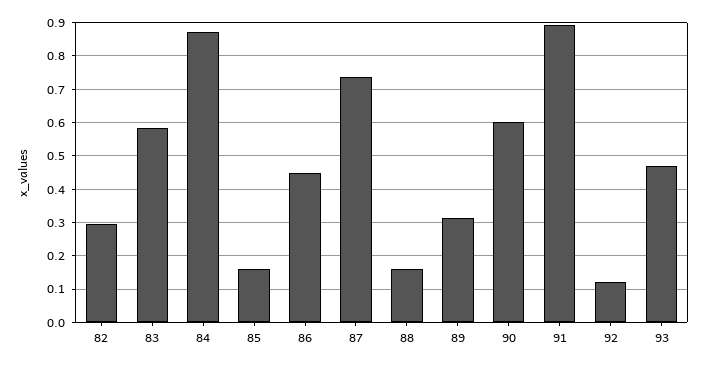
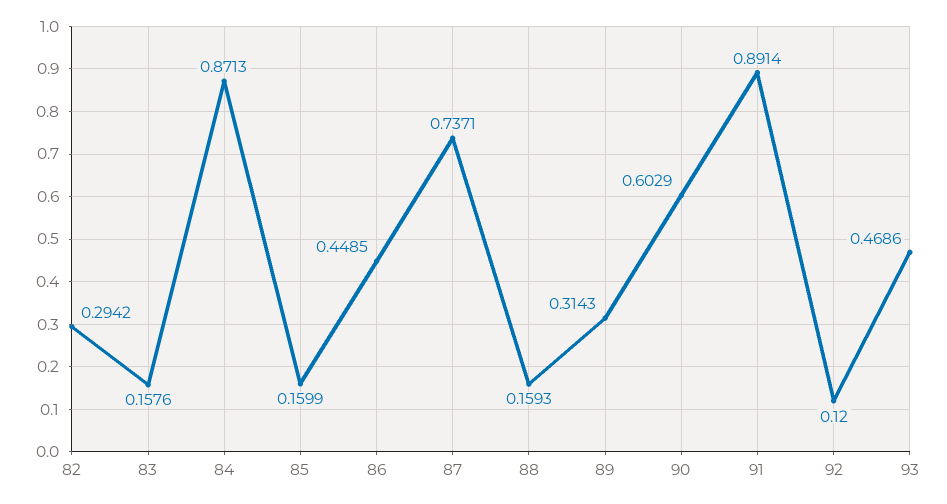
  {
    "82": 0.2942,
-   "83": 0.58,
+   "83": 0.1576,
    "84": 0.8713,
    "85": 0.1599,
    "86": 0.4485,
    "87": 0.7371,
    "88": 0.1593,
    "89": 0.3143,
    "90": 0.6029,
    "91": 0.8914,
    "92": 0.12,
    "93": 0.4686
  }

